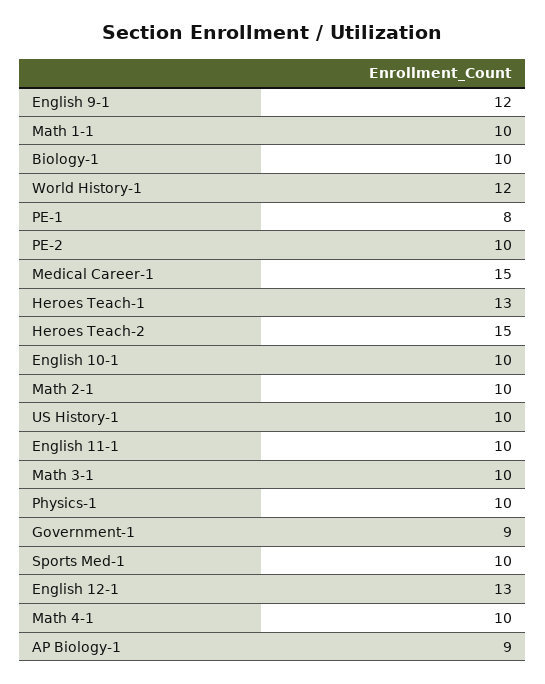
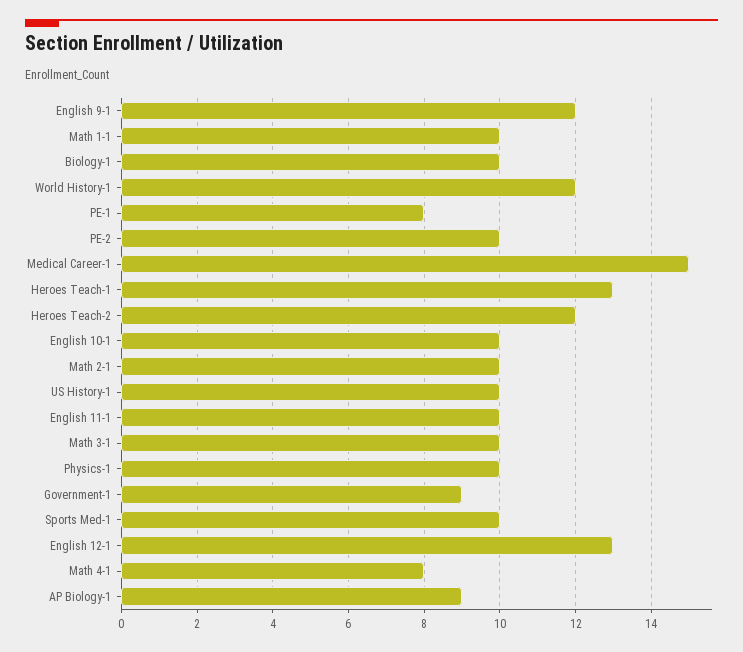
  {
    "English 9-1": 12,
    "Math 1-1": 10,
    "Biology-1": 10,
    "World History-1": 12,
    "PE-1": 8,
    "PE-2": 10,
    "Medical Career-1": 15,
    "Heroes Teach-1": 13,
-   "Heroes Teach-2": 15,
+   "Heroes Teach-2": 12,
    "English 10-1": 10,
    "Math 2-1": 10,
    "US History-1": 10,
    "English 11-1": 10,
    "Math 3-1": 10,
    "Physics-1": 10,
    "Government-1": 9,
    "Sports Med-1": 10,
    "English 12-1": 13,
-   "Math 4-1": 10,
+   "Math 4-1": 8,
    "AP Biology-1": 9
  }

